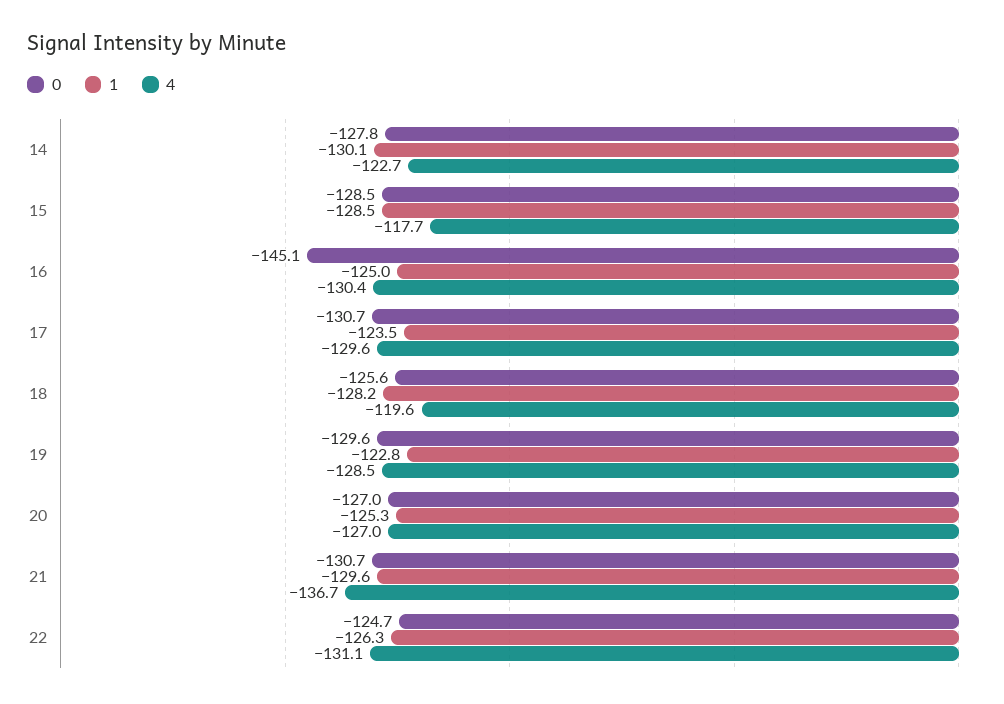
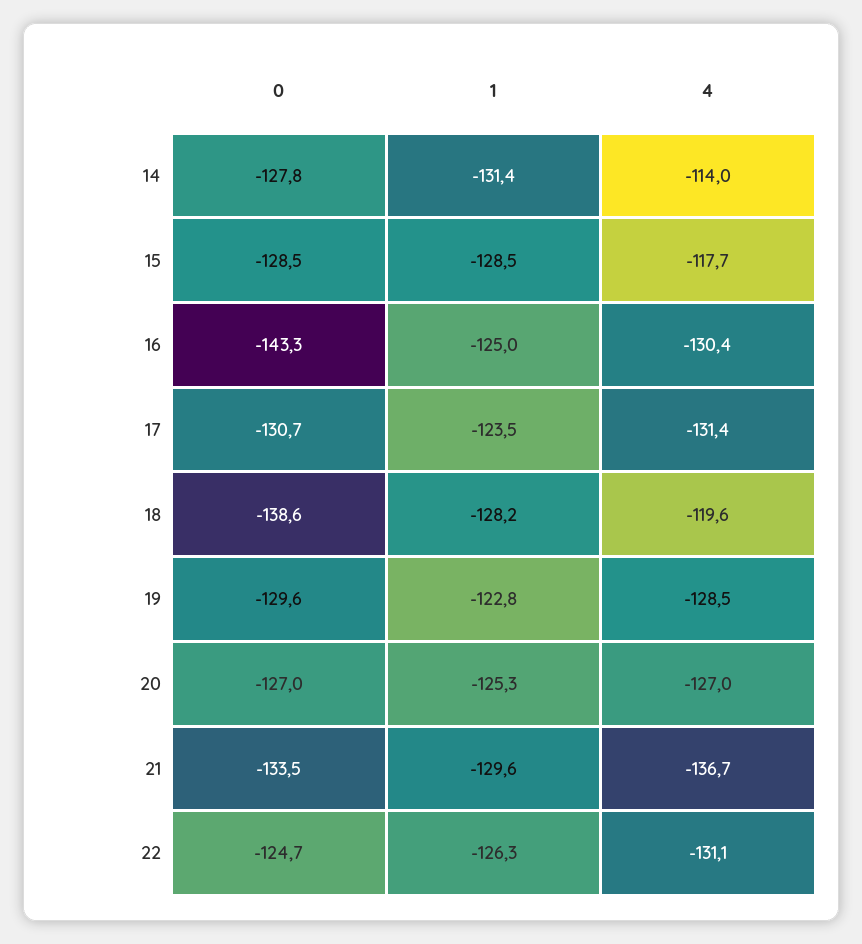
  {
    "0": {
      "14": -127.8,
      "15": -128.5,
-     "16": -145.1,
+     "16": -143.3,
      "17": -130.7,
-     "18": -125.6,
+     "18": -138.6,
      "19": -129.6,
      "20": -127,
-     "21": -130.7,
+     "21": -133.5,
      "22": -124.7
    },
    "1": {
-     "14": -130.1,
+     "14": -131.4,
      "15": -128.5,
      "16": -125,
      "17": -123.5,
      "18": -128.2,
      "19": -122.8,
      "20": -125.3,
      "21": -129.6,
      "22": -126.3
    },
    "4": {
-     "14": -122.7,
+     "14": -114,
      "15": -117.7,
      "16": -130.4,
-     "17": -129.6,
+     "17": -131.4,
      "18": -119.6,
      "19": -128.5,
      "20": -127,
      "21": -136.7,
      "22": -131.1
    }
  }

